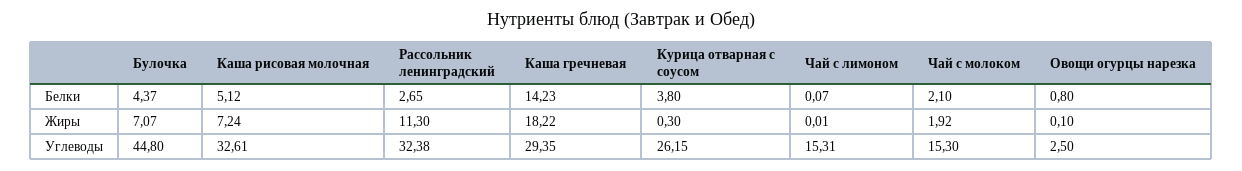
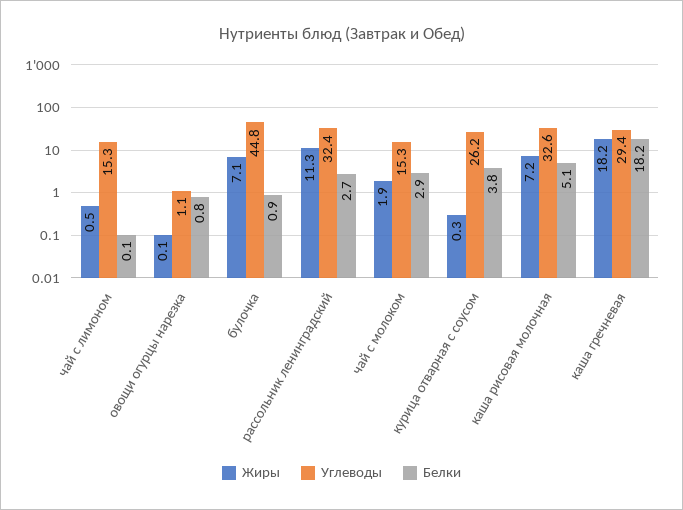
  {
    "Белки": {
-     "Булочка": 4.37,
+     "Булочка": 0.9,
      "Каша рисовая молочная": 5.12,
      "Рассольник ленинградский": 2.65,
-     "Каша гречневая": 14.23,
+     "Каша гречневая": 18.2,
      "Курица отварная с соусом": 3.8,
      "Чай с лимоном": 0.07,
-     "Чай с молоком": 2.1,
+     "Чай с молоком": 2.9,
      "Овощи огурцы нарезка": 0.8
    },
    "Жиры": {
      "Булочка": 7.07,
      "Каша рисовая молочная": 7.24,
      "Рассольник ленинградский": 11.3,
      "Каша гречневая": 18.22,
      "Курица отварная с соусом": 0.3,
-     "Чай с лимоном": 0.01,
+     "Чай с лимоном": 0.5,
      "Чай с молоком": 1.92,
      "Овощи огурцы нарезка": 0.1
    },
    "Углеводы": {
      "Булочка": 44.8,
      "Каша рисовая молочная": 32.61,
      "Рассольник ленинградский": 32.38,
      "Каша гречневая": 29.35,
      "Курица отварная с соусом": 26.15,
      "Чай с лимоном": 15.31,
      "Чай с молоком": 15.3,
-     "Овощи огурцы нарезка": 2.5
+     "Овощи огурцы нарезка": 1.1
    }
  }

